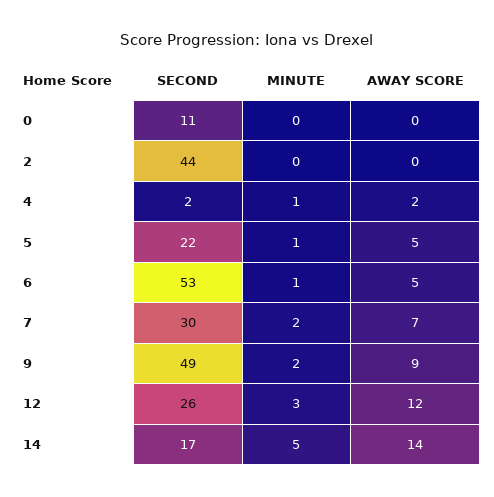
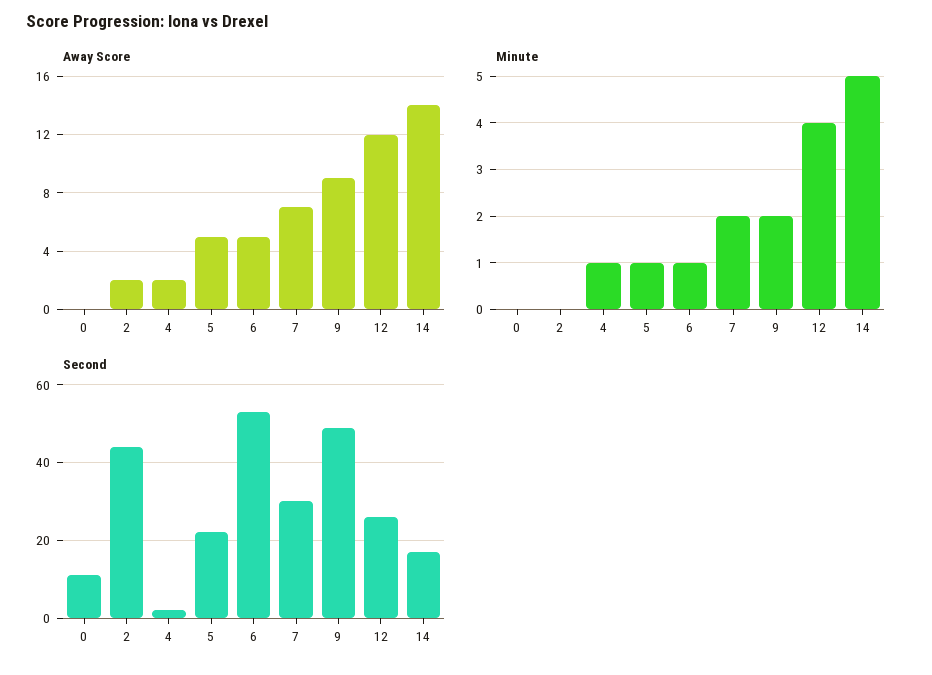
  {
    "SECOND": {
      "0": 11,
      "2": 44,
      "4": 2,
      "5": 22,
      "6": 53,
      "7": 30,
      "9": 49,
      "12": 26,
      "14": 17
    },
    "MINUTE": {
      "0": 0,
      "2": 0,
      "4": 1,
      "5": 1,
      "6": 1,
      "7": 2,
      "9": 2,
-     "12": 3,
+     "12": 4,
      "14": 5
    },
    "AWAY SCORE": {
      "0": 0,
-     "2": 0,
+     "2": 2,
      "4": 2,
      "5": 5,
      "6": 5,
      "7": 7,
      "9": 9,
      "12": 12,
      "14": 14
    }
  }

